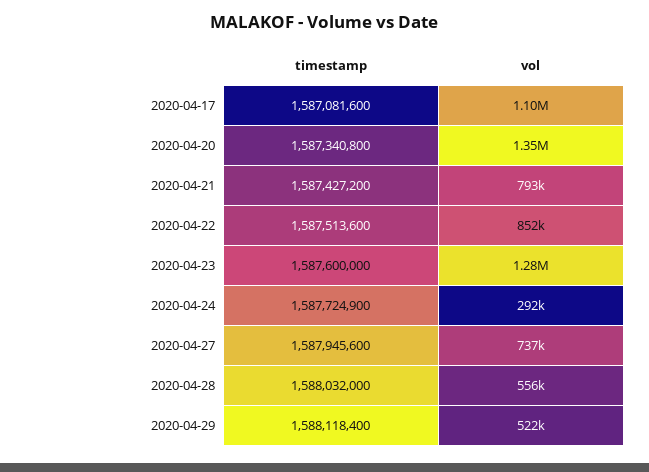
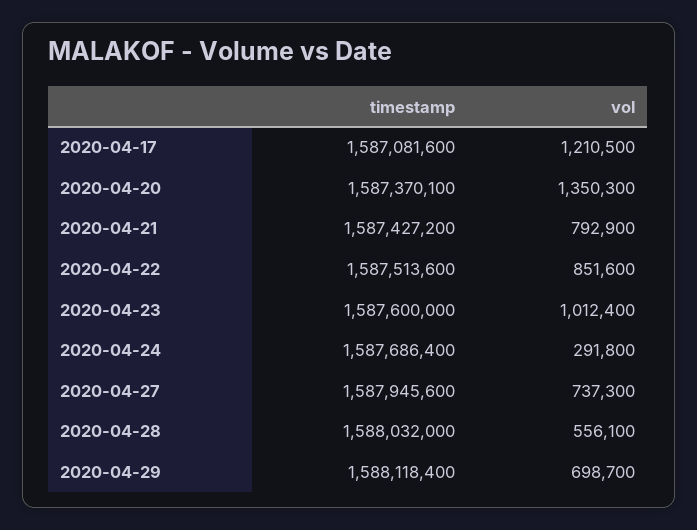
  {
    "timestamp": {
      "2020-04-17": 1587081600,
-     "2020-04-20": 1587340800,
+     "2020-04-20": 1587370100,
      "2020-04-21": 1587427200,
      "2020-04-22": 1587513600,
      "2020-04-23": 1587600000,
-     "2020-04-24": 1587724900,
+     "2020-04-24": 1587686400,
      "2020-04-27": 1587945600,
      "2020-04-28": 1588032000,
      "2020-04-29": 1588118400
    },
    "vol": {
-     "2020-04-17": 1100000,
+     "2020-04-17": 1210500,
      "2020-04-20": 1350300,
      "2020-04-21": 792900,
      "2020-04-22": 851600,
-     "2020-04-23": 1280000,
+     "2020-04-23": 1012400,
      "2020-04-24": 291800,
      "2020-04-27": 737300,
      "2020-04-28": 556100,
-     "2020-04-29": 522000
+     "2020-04-29": 698700
    }
  }

